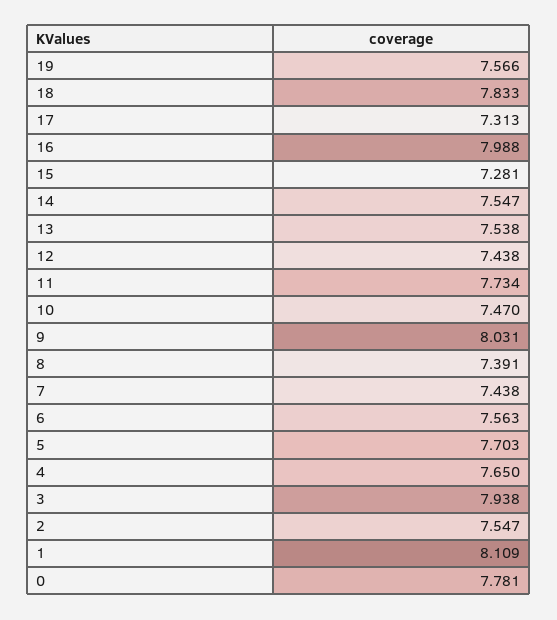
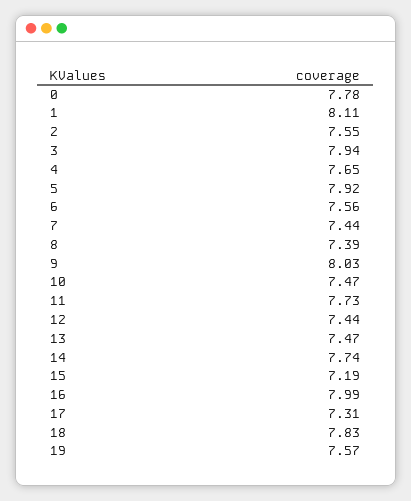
  {
    "19": 7.566,
    "18": 7.833,
    "17": 7.313,
    "16": 7.988,
-   "15": 7.281,
+   "15": 7.19,
-   "14": 7.547,
+   "14": 7.74,
-   "13": 7.538,
+   "13": 7.47,
    "12": 7.438,
    "11": 7.734,
    "10": 7.47,
    "9": 8.031,
    "8": 7.391,
    "7": 7.438,
    "6": 7.563,
-   "5": 7.703,
+   "5": 7.92,
    "4": 7.65,
    "3": 7.938,
    "2": 7.547,
    "1": 8.109,
    "0": 7.781
  }

